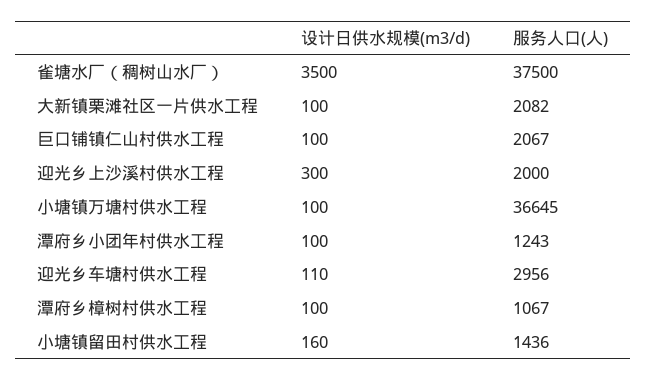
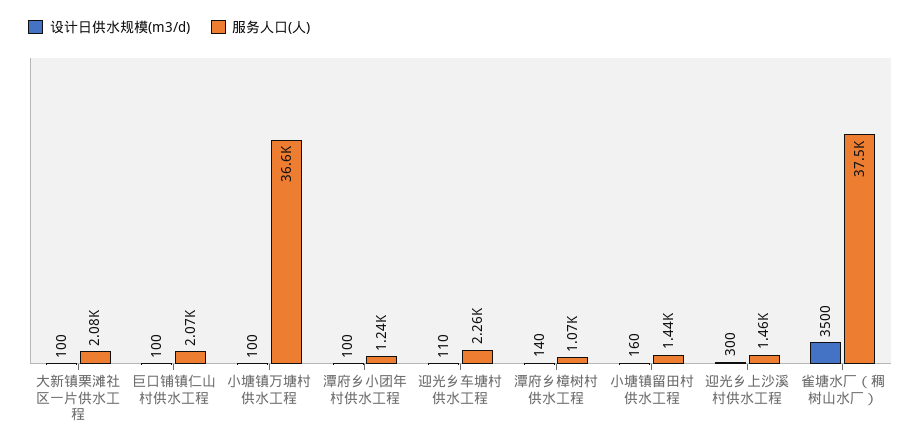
  {
    "设计日供水规模(m3/d)": {
      "雀塘水厂（稠树山水厂）": 3500,
      "大新镇栗滩社区一片供水工程": 100,
      "巨口铺镇仁山村供水工程": 100,
      "迎光乡上沙溪村供水工程": 300,
      "小塘镇万塘村供水工程": 100,
      "潭府乡小团年村供水工程": 100,
      "迎光乡车塘村供水工程": 110,
-     "潭府乡樟树村供水工程": 100,
+     "潭府乡樟树村供水工程": 140,
      "小塘镇留田村供水工程": 160
    },
    "服务人口(人)": {
      "雀塘水厂（稠树山水厂）": 37500,
      "大新镇栗滩社区一片供水工程": 2082,
      "巨口铺镇仁山村供水工程": 2067,
-     "迎光乡上沙溪村供水工程": 2000,
+     "迎光乡上沙溪村供水工程": 1460,
      "小塘镇万塘村供水工程": 36645,
      "潭府乡小团年村供水工程": 1243,
-     "迎光乡车塘村供水工程": 2956,
+     "迎光乡车塘村供水工程": 2260,
      "潭府乡樟树村供水工程": 1067,
      "小塘镇留田村供水工程": 1436
    }
  }

